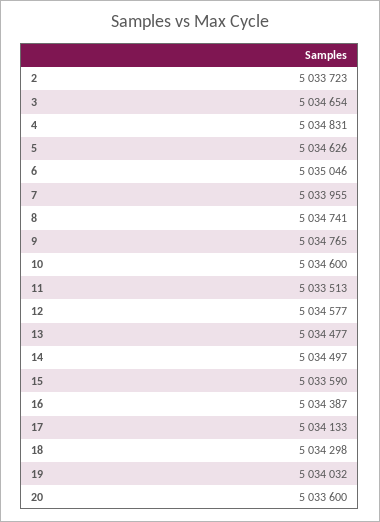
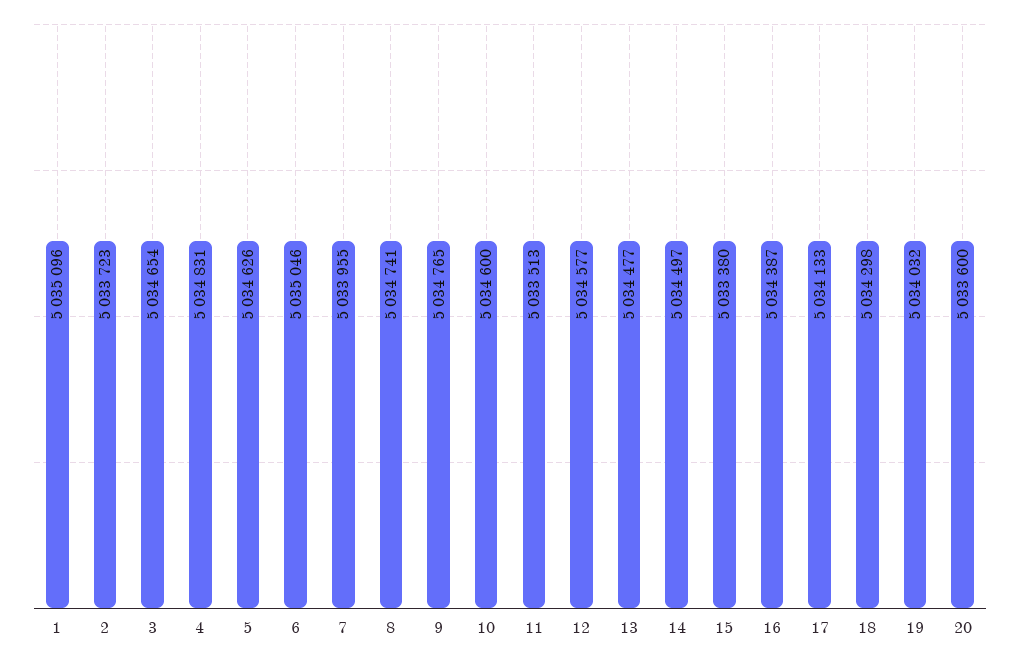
  {
    "2": 5033723,
    "3": 5034654,
    "4": 5034831,
    "5": 5034626,
    "6": 5035046,
    "7": 5033955,
    "8": 5034741,
    "9": 5034765,
    "10": 5034600,
    "11": 5033513,
    "12": 5034577,
    "13": 5034477,
    "14": 5034497,
-   "15": 5033590,
+   "15": 5033380,
    "16": 5034387,
    "17": 5034133,
    "18": 5034298,
    "19": 5034032,
-   "20": 5033600
+   "20": 5033600,
+   "1": 5035096
  }

